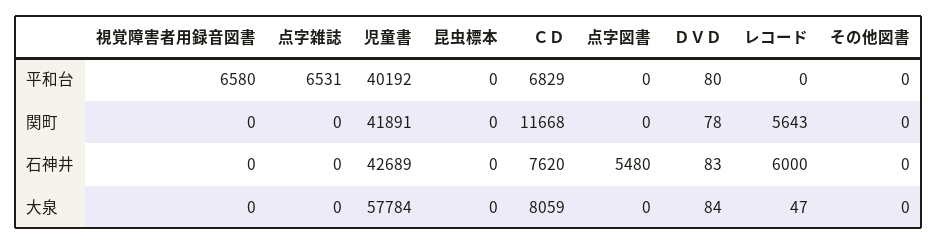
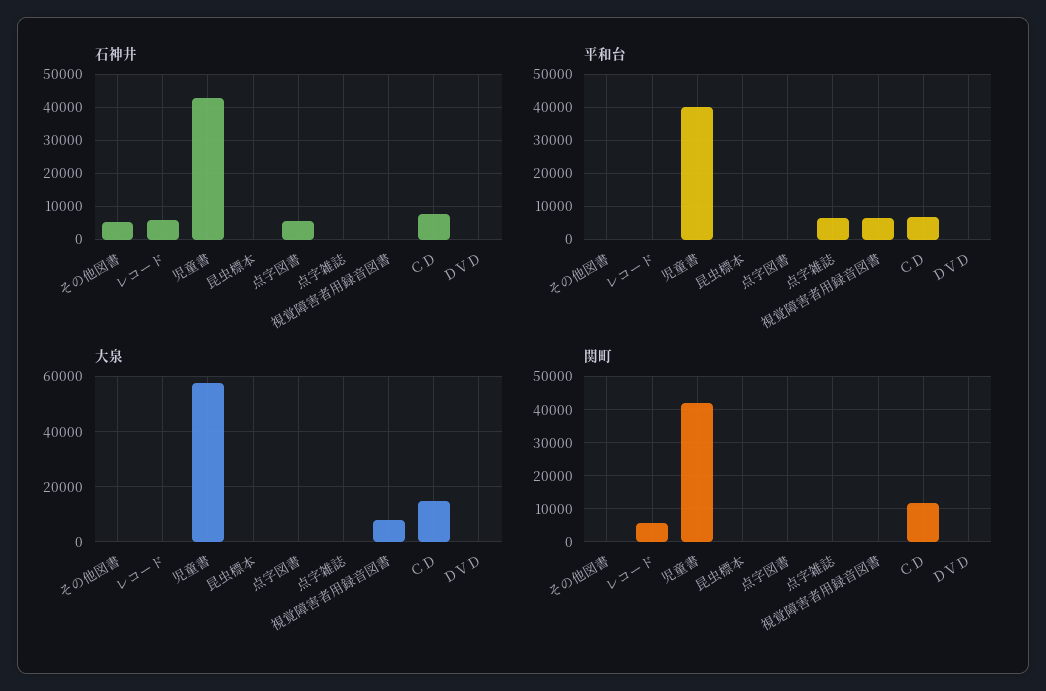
  {
    "平和台": {
      "視覚障害者用録音図書": 6580,
      "点字雑誌": 6531,
      "児童書": 40192,
      "昆虫標本": 0,
      "ＣＤ": 6829,
      "点字図書": 0,
      "ＤＶＤ": 80,
      "レコード": 0,
      "その他図書": 0
    },
    "関町": {
      "視覚障害者用録音図書": 0,
      "点字雑誌": 0,
      "児童書": 41891,
      "昆虫標本": 0,
      "ＣＤ": 11668,
      "点字図書": 0,
      "ＤＶＤ": 78,
      "レコード": 5643,
      "その他図書": 0
    },
    "石神井": {
      "視覚障害者用録音図書": 0,
      "点字雑誌": 0,
      "児童書": 42689,
      "昆虫標本": 0,
      "ＣＤ": 7620,
      "点字図書": 5480,
      "ＤＶＤ": 83,
      "レコード": 6000,
-     "その他図書": 0
+     "その他図書": 6000
    },
    "大泉": {
-     "視覚障害者用録音図書": 0,
+     "視覚障害者用録音図書": 7500,
      "点字雑誌": 0,
      "児童書": 57784,
      "昆虫標本": 0,
-     "ＣＤ": 8059,
+     "ＣＤ": 15000,
      "点字図書": 0,
      "ＤＶＤ": 84,
      "レコード": 47,
      "その他図書": 0
    }
  }

